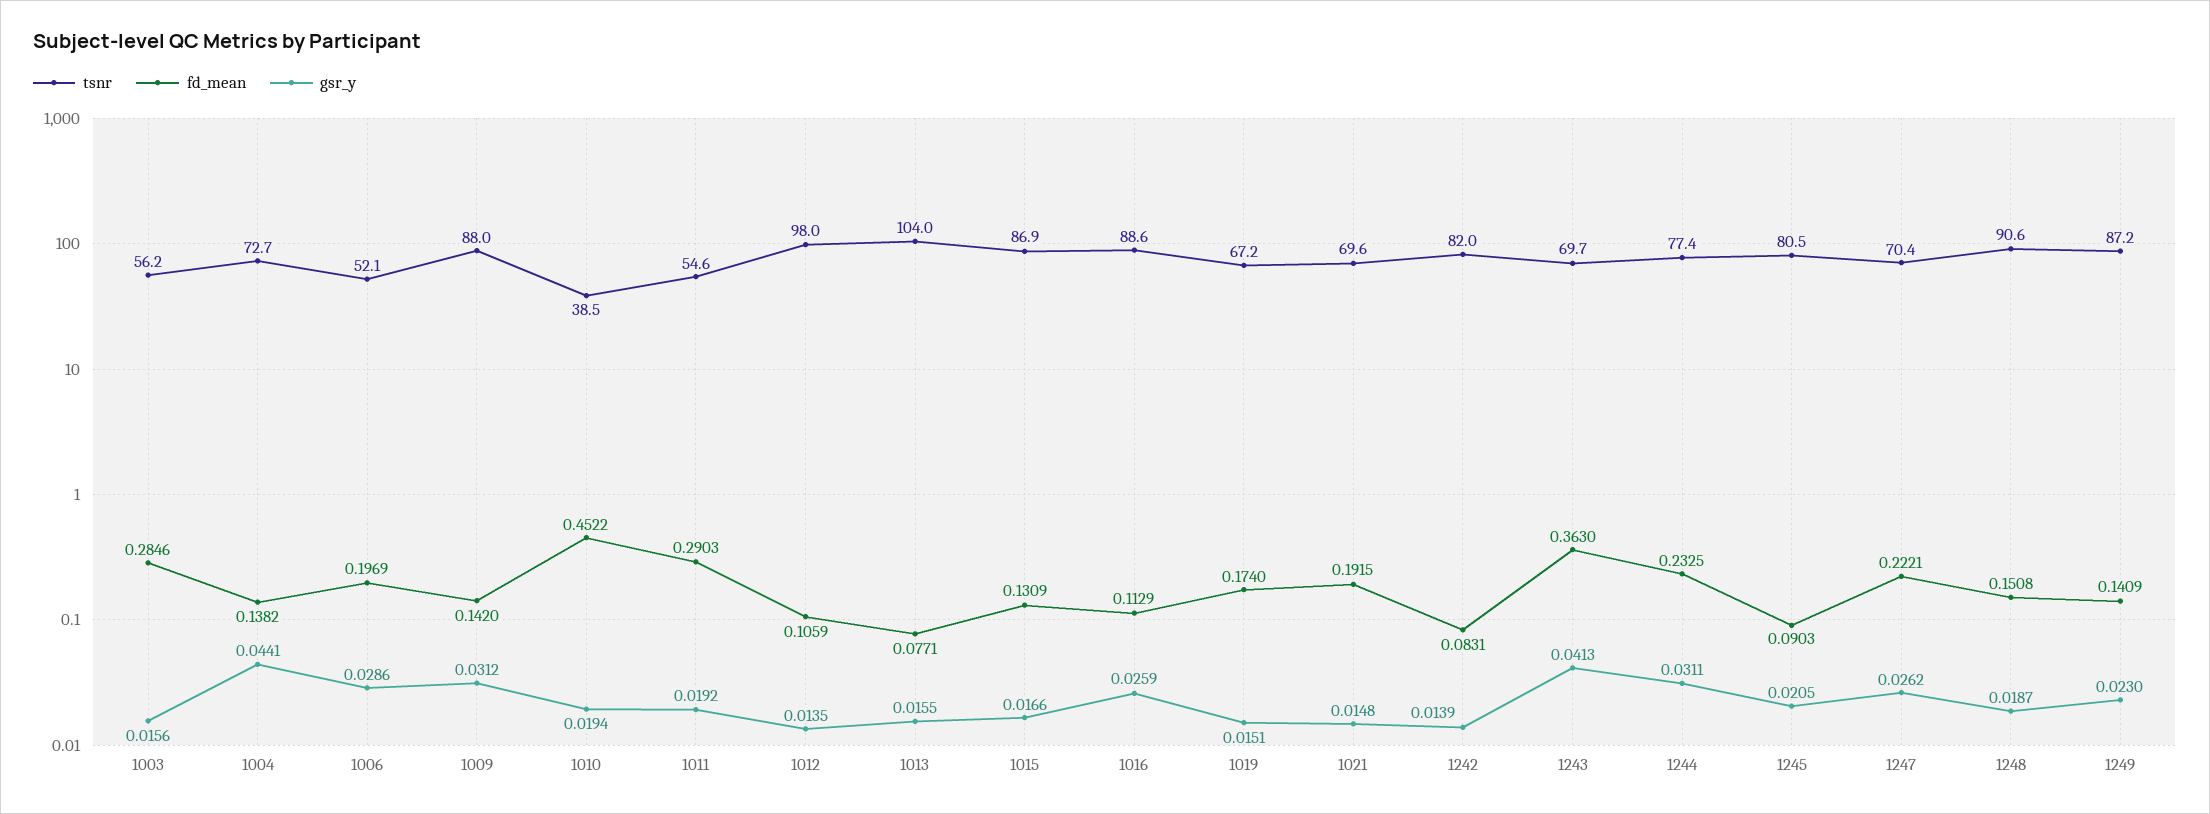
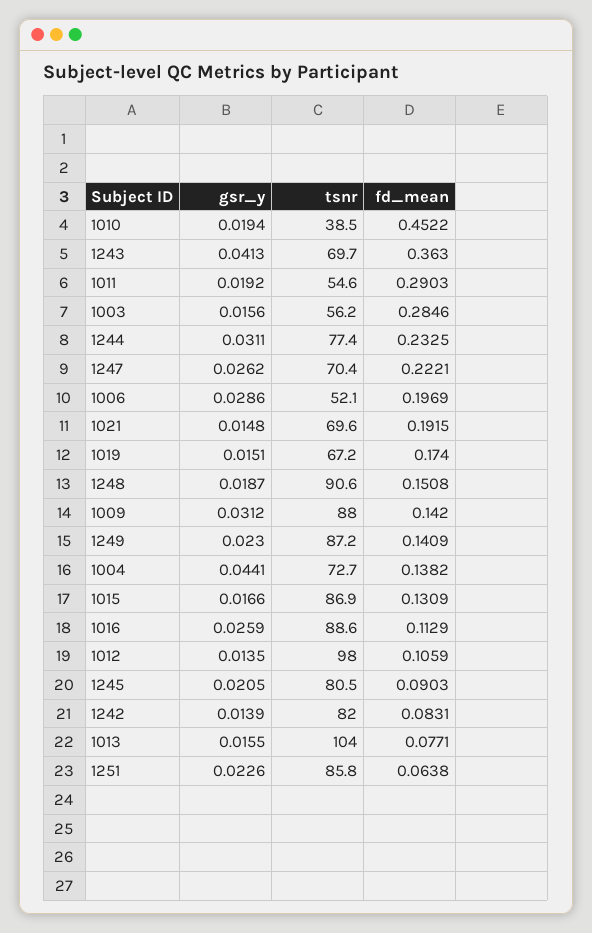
  {
    "tsnr": {
      "1003": 56.2,
      "1004": 72.7,
      "1006": 52.1,
      "1009": 88,
      "1010": 38.5,
      "1011": 54.6,
      "1012": 98,
      "1013": 104,
      "1015": 86.9,
      "1016": 88.6,
      "1019": 67.2,
      "1021": 69.6,
      "1242": 82,
      "1243": 69.7,
      "1244": 77.4,
      "1245": 80.5,
      "1247": 70.4,
      "1248": 90.6,
-     "1249": 87.2
+     "1249": 87.2,
+     "1251": 85.8
    },
    "fd_mean": {
      "1003": 0.2846,
      "1004": 0.1382,
      "1006": 0.1969,
      "1009": 0.142,
      "1010": 0.4522,
      "1011": 0.2903,
      "1012": 0.1059,
      "1013": 0.0771,
      "1015": 0.1309,
      "1016": 0.1129,
      "1019": 0.174,
      "1021": 0.1915,
      "1242": 0.0831,
      "1243": 0.363,
      "1244": 0.2325,
      "1245": 0.0903,
      "1247": 0.2221,
      "1248": 0.1508,
-     "1249": 0.1409
+     "1249": 0.1409,
+     "1251": 0.0638
    },
    "gsr_y": {
      "1003": 0.0156,
      "1004": 0.0441,
      "1006": 0.0286,
      "1009": 0.0312,
      "1010": 0.0194,
      "1011": 0.0192,
      "1012": 0.0135,
      "1013": 0.0155,
      "1015": 0.0166,
      "1016": 0.0259,
      "1019": 0.0151,
      "1021": 0.0148,
      "1242": 0.0139,
      "1243": 0.0413,
      "1244": 0.0311,
      "1245": 0.0205,
      "1247": 0.0262,
      "1248": 0.0187,
-     "1249": 0.023
+     "1249": 0.023,
+     "1251": 0.0226
    }
  }

